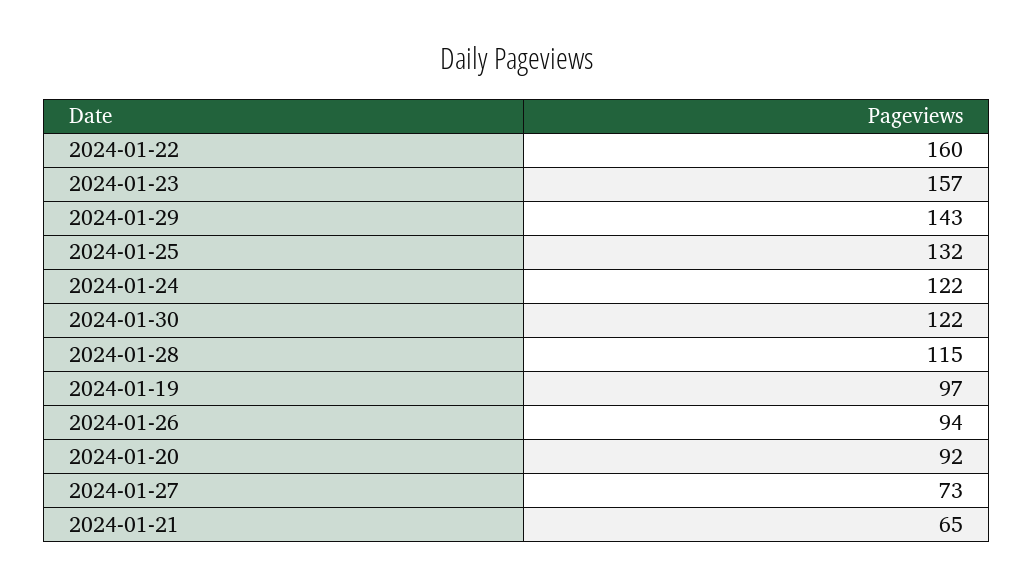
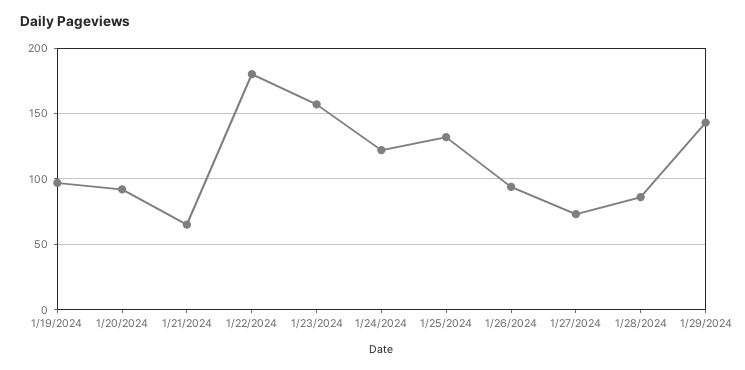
  {
-   "2024-01-22": 160,
+   "2024-01-22": 180,
    "2024-01-23": 157,
    "2024-01-29": 143,
    "2024-01-25": 132,
    "2024-01-24": 122,
-   "2024-01-30": 122,
-   "2024-01-28": 115,
+   "2024-01-28": 85,
    "2024-01-19": 97,
    "2024-01-26": 94,
    "2024-01-20": 92,
    "2024-01-27": 73,
    "2024-01-21": 65
  }

